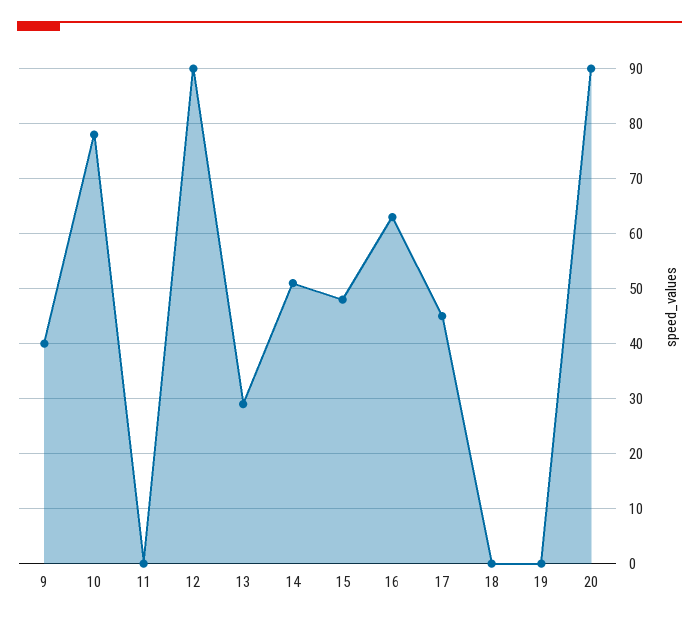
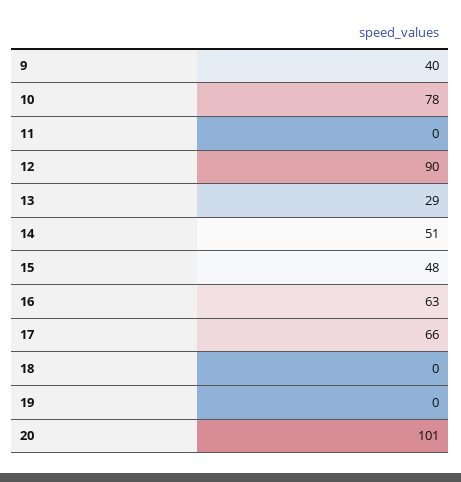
  {
    "9": 40,
    "10": 78,
    "11": 0,
    "12": 90,
    "13": 29,
    "14": 51,
    "15": 48,
    "16": 63,
-   "17": 45,
+   "17": 66,
    "18": 0,
    "19": 0,
-   "20": 90
+   "20": 101
  }

